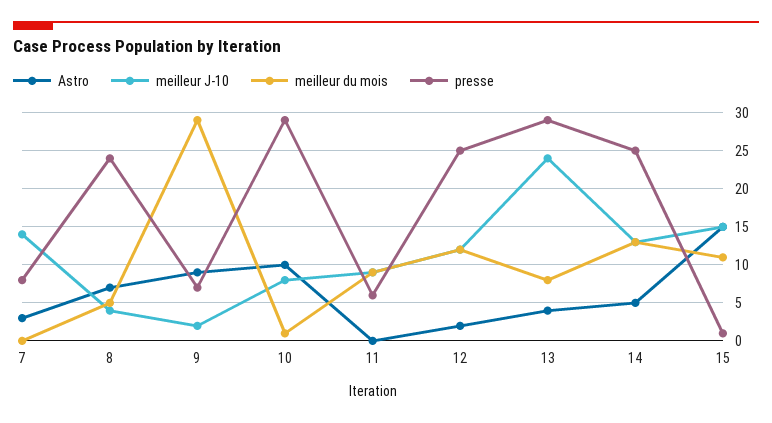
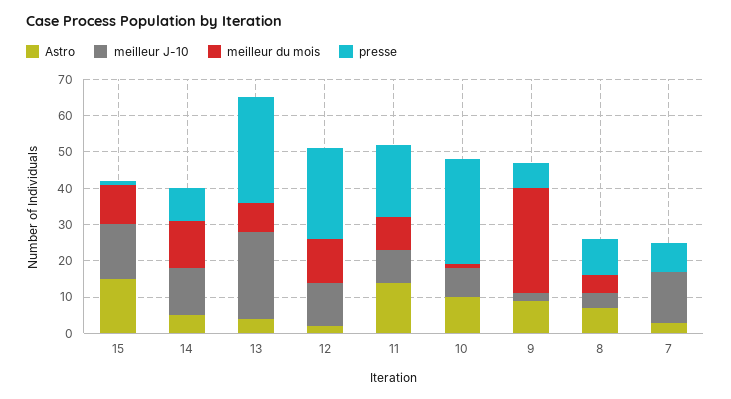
  {
    "Astro": {
      "7": 3,
      "8": 7,
      "9": 9,
      "10": 10,
-     "11": 0,
+     "11": 15,
      "12": 2,
      "13": 4,
      "14": 5,
      "15": 15
    },
    "meilleur J-10": {
      "7": 14,
      "8": 4,
      "9": 2,
      "10": 8,
      "11": 9,
      "12": 12,
      "13": 24,
      "14": 13,
      "15": 15
    },
    "meilleur du mois": {
      "7": 0,
      "8": 5,
      "9": 29,
      "10": 1,
      "11": 9,
      "12": 12,
      "13": 8,
      "14": 13,
      "15": 11
    },
    "presse": {
      "7": 8,
-     "8": 24,
+     "8": 10,
      "9": 7,
      "10": 29,
-     "11": 6,
+     "11": 20,
      "12": 25,
      "13": 29,
-     "14": 25,
+     "14": 10,
      "15": 1
    }
  }

